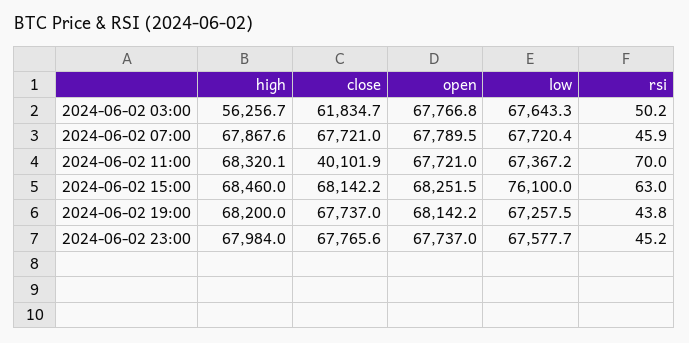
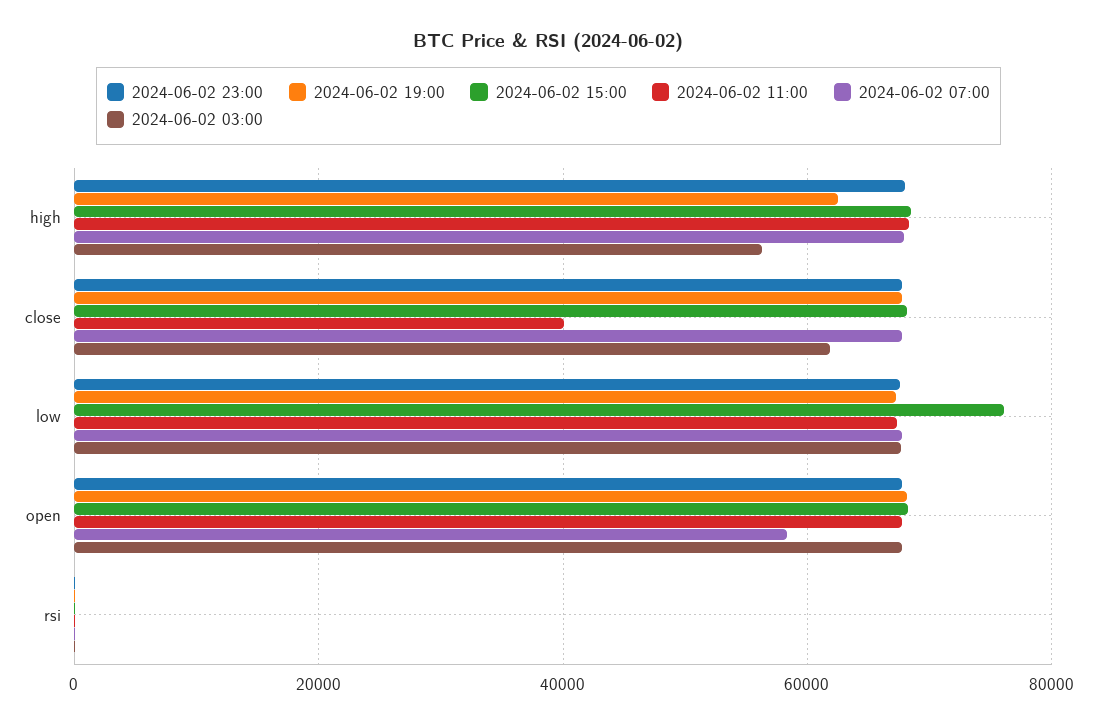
  {
    "2024-06-02 03:00": {
      "high": 56256.7,
      "close": 61834.7,
      "open": 67766.8,
      "low": 67643.3,
      "rsi": 50.2
    },
    "2024-06-02 07:00": {
      "high": 67867.6,
      "close": 67721,
-     "open": 67789.5,
+     "open": 58000,
      "low": 67720.4,
      "rsi": 45.9
    },
    "2024-06-02 11:00": {
      "high": 68320.1,
      "close": 40101.9,
      "open": 67721,
      "low": 67367.2,
      "rsi": 70
    },
    "2024-06-02 15:00": {
      "high": 68460,
      "close": 68142.2,
      "open": 68251.5,
      "low": 76100,
      "rsi": 63
    },
    "2024-06-02 19:00": {
-     "high": 68200,
+     "high": 62000,
      "close": 67737,
      "open": 68142.2,
      "low": 67257.5,
      "rsi": 43.8
    },
    "2024-06-02 23:00": {
      "high": 67984,
      "close": 67765.6,
      "open": 67737,
      "low": 67577.7,
      "rsi": 45.2
    }
  }

